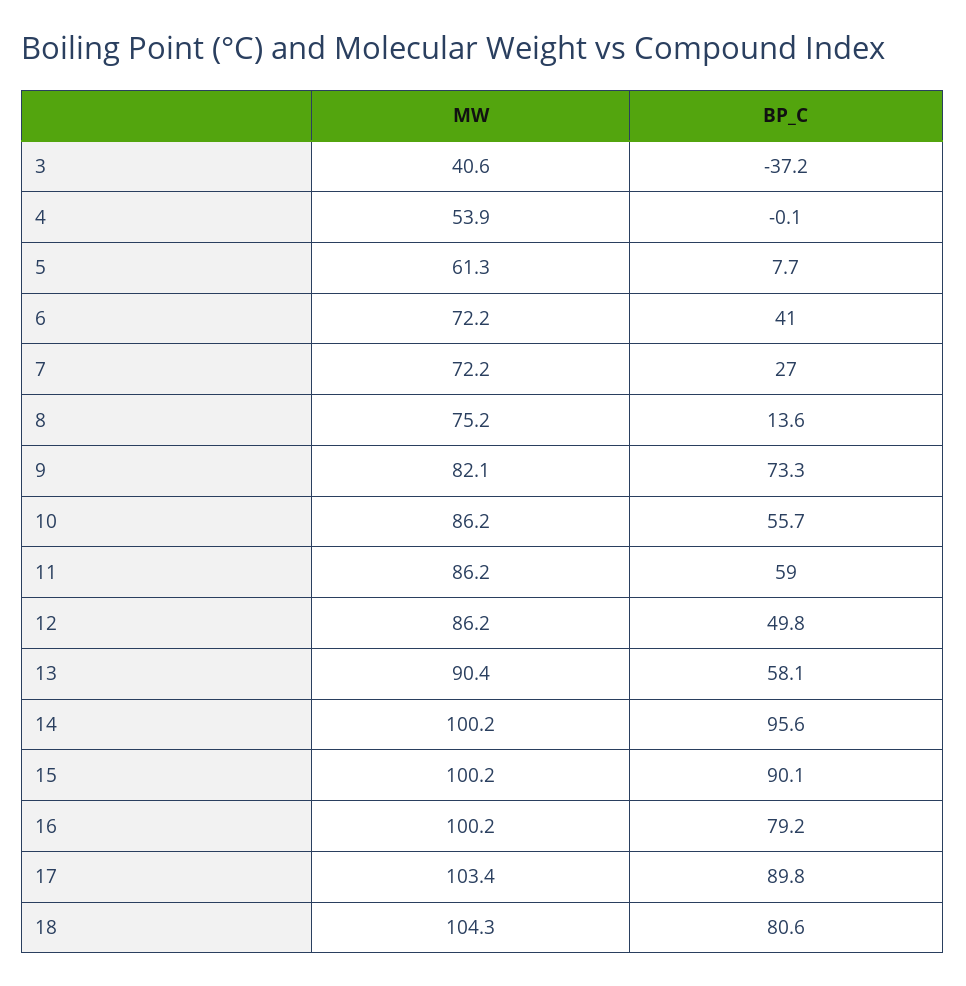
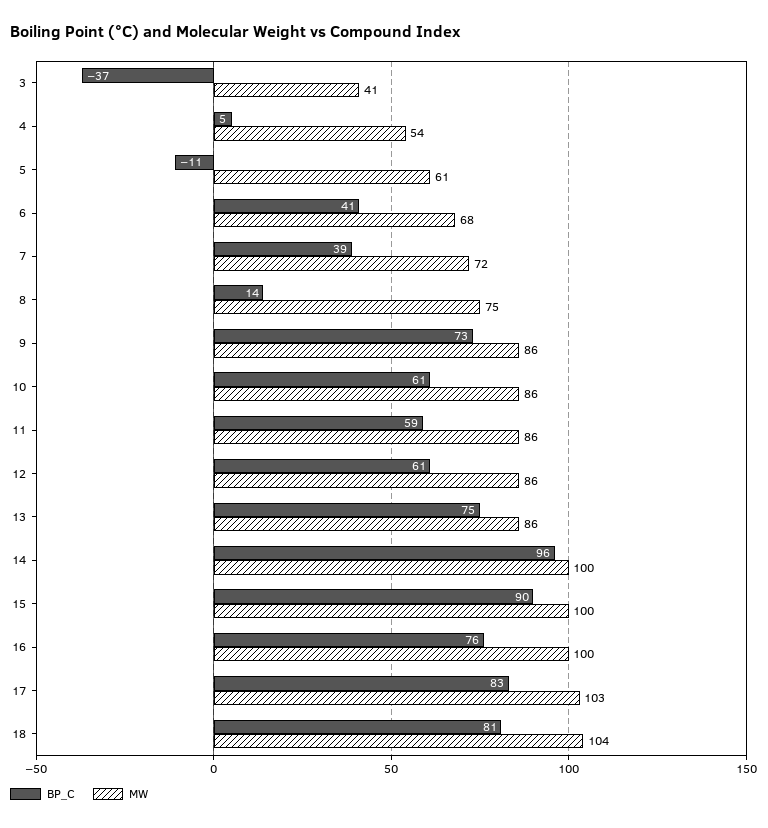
  {
    "MW": {
      "3": 40.6,
      "4": 53.9,
      "5": 61.3,
-     "6": 72.2,
+     "6": 68,
      "7": 72.2,
      "8": 75.2,
-     "9": 82.1,
+     "9": 86,
      "10": 86.2,
      "11": 86.2,
      "12": 86.2,
-     "13": 90.4,
+     "13": 86,
      "14": 100.2,
      "15": 100.2,
      "16": 100.2,
      "17": 103.4,
      "18": 104.3
    },
    "BP_C": {
      "3": -37.2,
-     "4": -0.1,
+     "4": 5,
-     "5": 7.7,
+     "5": -11,
      "6": 41,
-     "7": 27,
+     "7": 39,
      "8": 13.6,
      "9": 73.3,
-     "10": 55.7,
+     "10": 61,
      "11": 59,
-     "12": 49.8,
+     "12": 61,
-     "13": 58.1,
+     "13": 75,
      "14": 95.6,
      "15": 90.1,
-     "16": 79.2,
+     "16": 76,
-     "17": 89.8,
+     "17": 83,
      "18": 80.6
    }
  }

